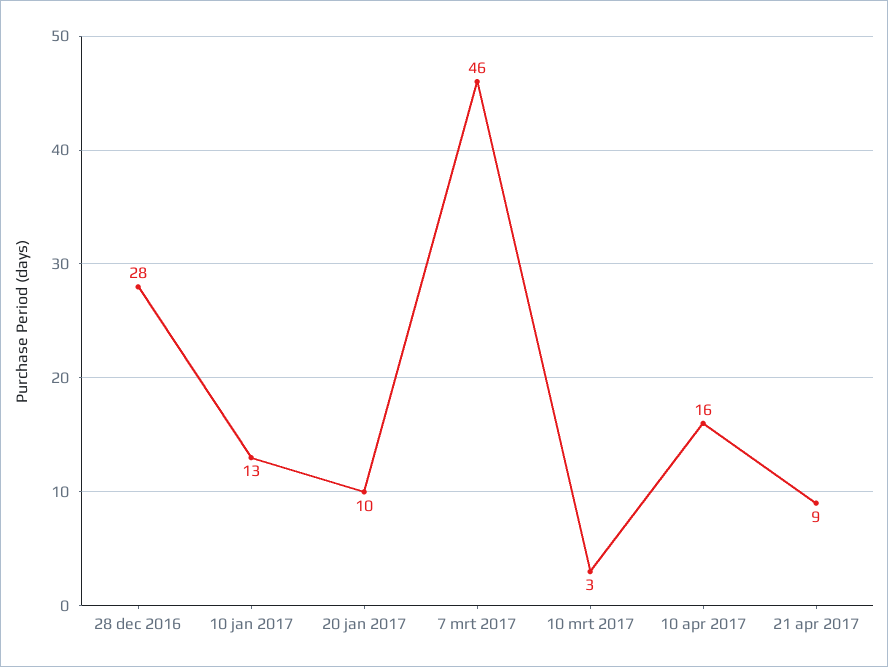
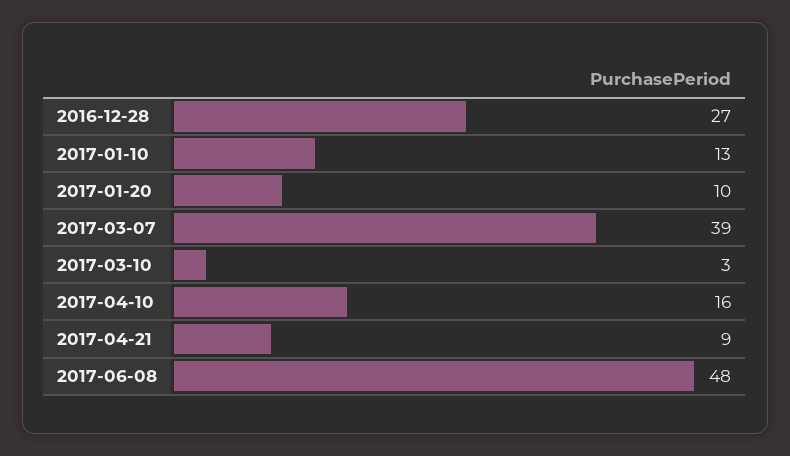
  {
-   "28 dec 2016": 28,
+   "28 dec 2016": 27,
    "10 jan 2017": 13,
    "20 jan 2017": 10,
-   "7 mrt 2017": 46,
+   "7 mrt 2017": 39,
    "10 mrt 2017": 3,
    "10 apr 2017": 16,
-   "21 apr 2017": 9
+   "21 apr 2017": 9,
+   "2017-06-08": 48
  }

